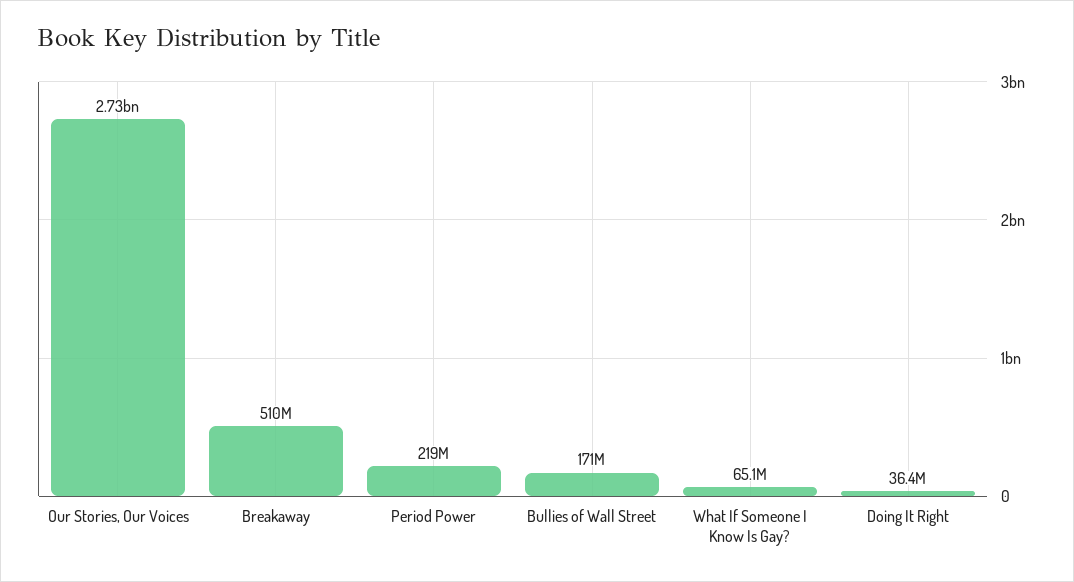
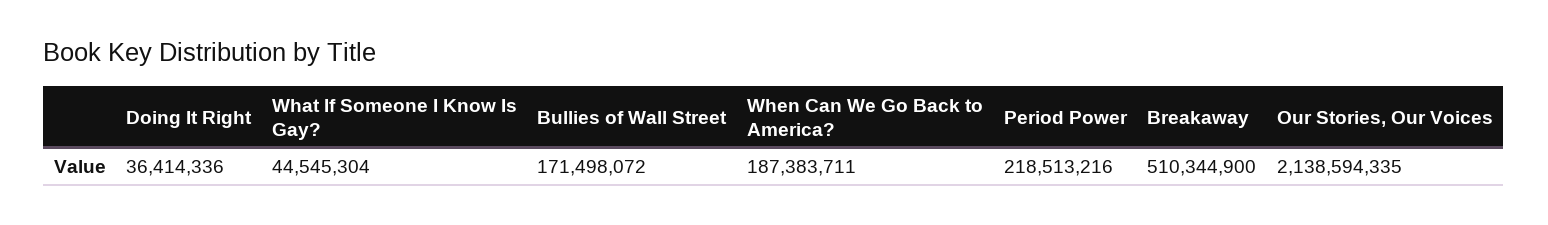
  {
-   "Our Stories, Our Voices": 2730000000,
+   "Our Stories, Our Voices": 2138594335,
    "Breakaway": 510344900,
    "Period Power": 218513216,
    "Bullies of Wall Street": 171498072,
-   "What If Someone I Know Is Gay?": 65100000,
+   "What If Someone I Know Is Gay?": 44545304,
-   "Doing It Right": 36414336
+   "Doing It Right": 36414336,
+   "When Can We Go Back to America?": 187383711
  }

